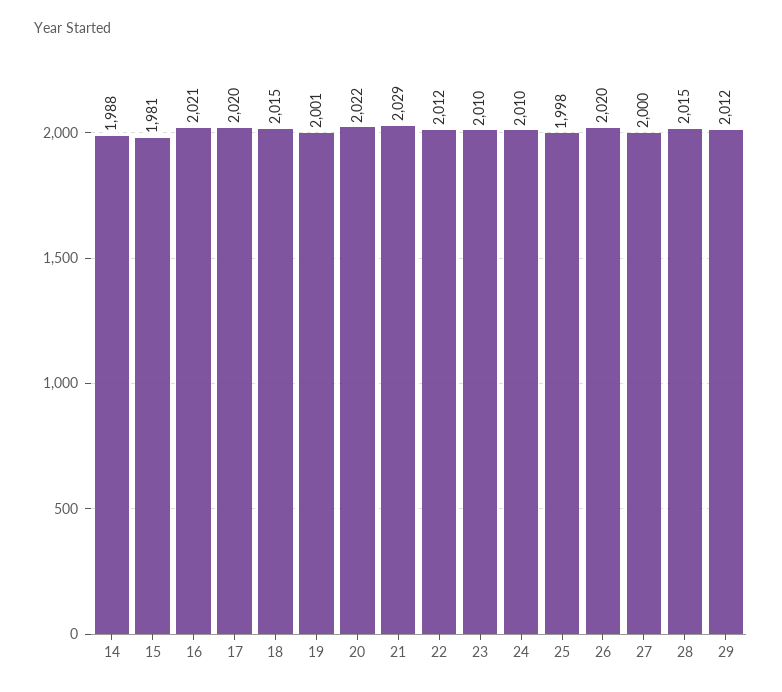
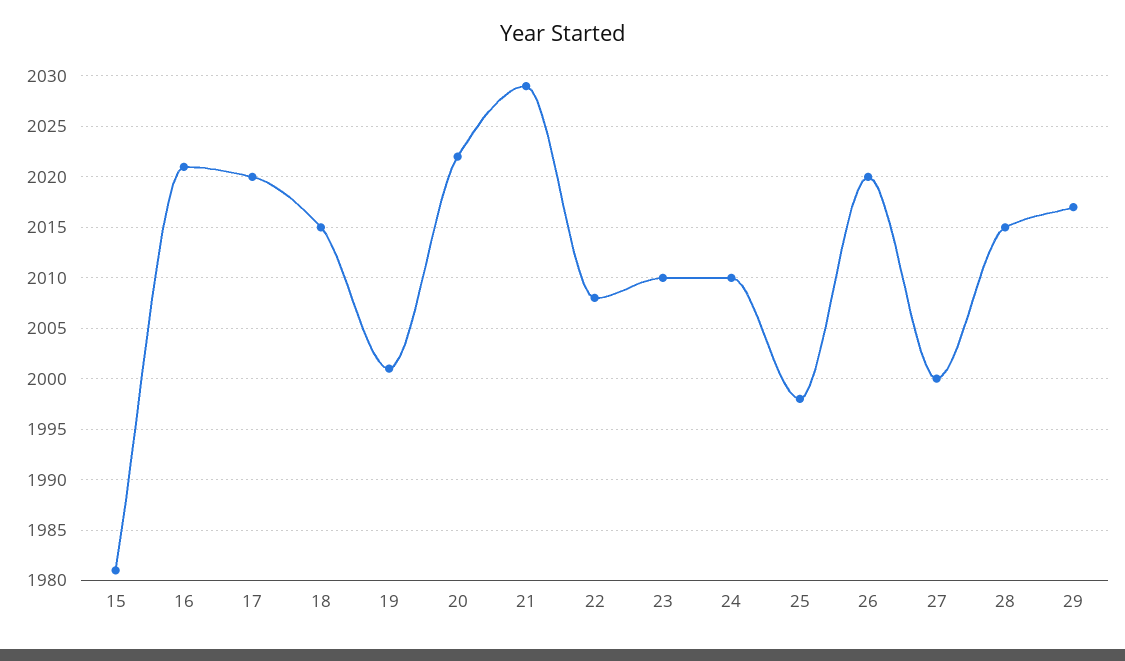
  {
-   "14": 1988,
    "15": 1981,
    "16": 2021,
    "17": 2020,
    "18": 2015,
    "19": 2001,
    "20": 2022,
    "21": 2029,
-   "22": 2012,
+   "22": 2008,
    "23": 2010,
    "24": 2010,
    "25": 1998,
    "26": 2020,
    "27": 2000,
    "28": 2015,
-   "29": 2012
+   "29": 2017
  }

